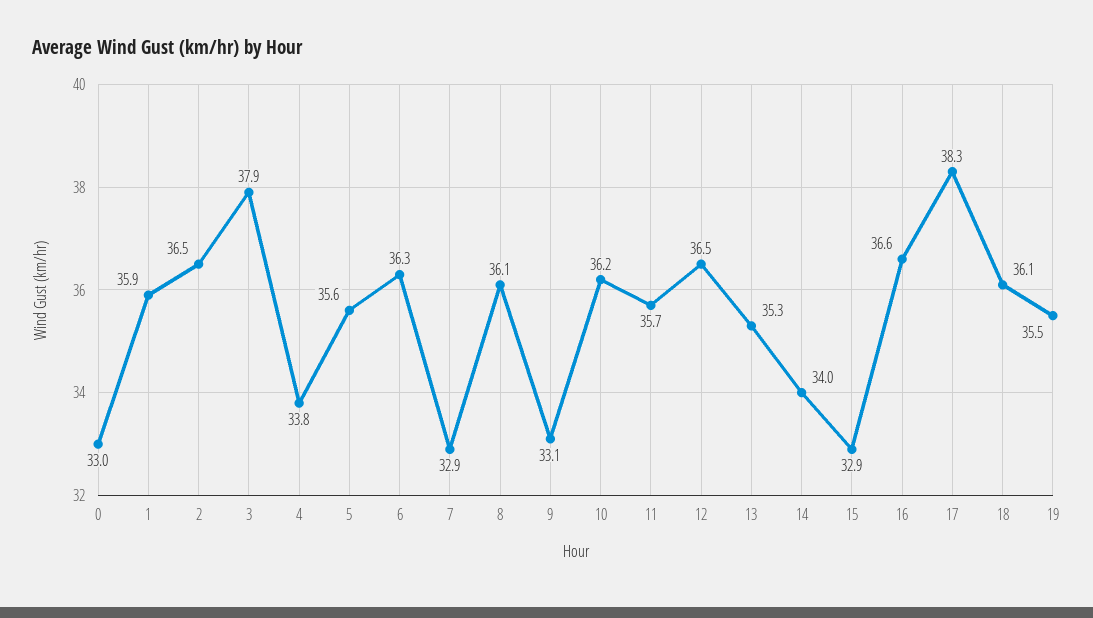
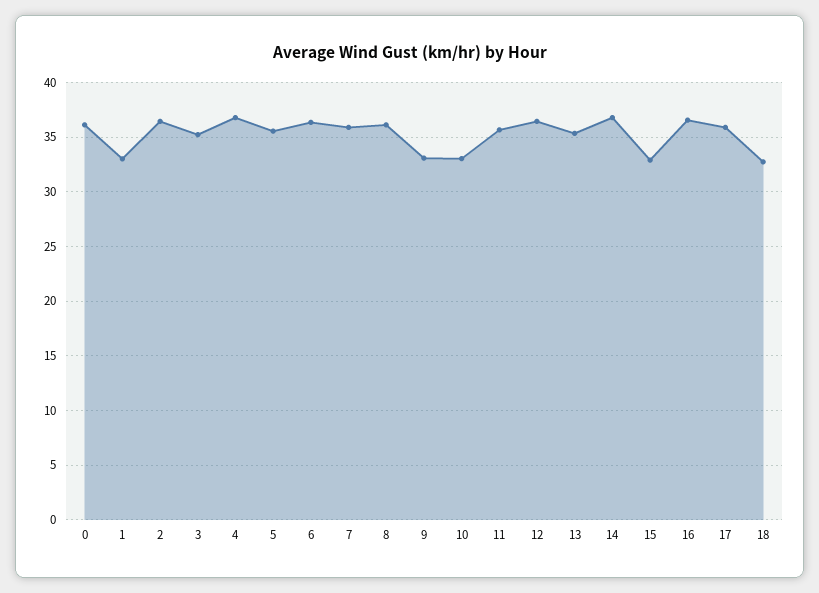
  {
-   "0": 33,
+   "0": 36,
-   "1": 35.9,
+   "1": 33,
    "2": 36.5,
-   "3": 37.9,
+   "3": 35,
-   "4": 33.8,
+   "4": 37,
    "5": 35.6,
    "6": 36.3,
-   "7": 32.9,
+   "7": 36,
    "8": 36.1,
    "9": 33.1,
-   "10": 36.2,
+   "10": 33,
    "11": 35.7,
    "12": 36.5,
    "13": 35.3,
-   "14": 34,
+   "14": 37,
    "15": 32.9,
    "16": 36.6,
-   "17": 38.3,
+   "17": 36,
-   "18": 36.1,
+   "18": 33
-   "19": 35.5
  }

